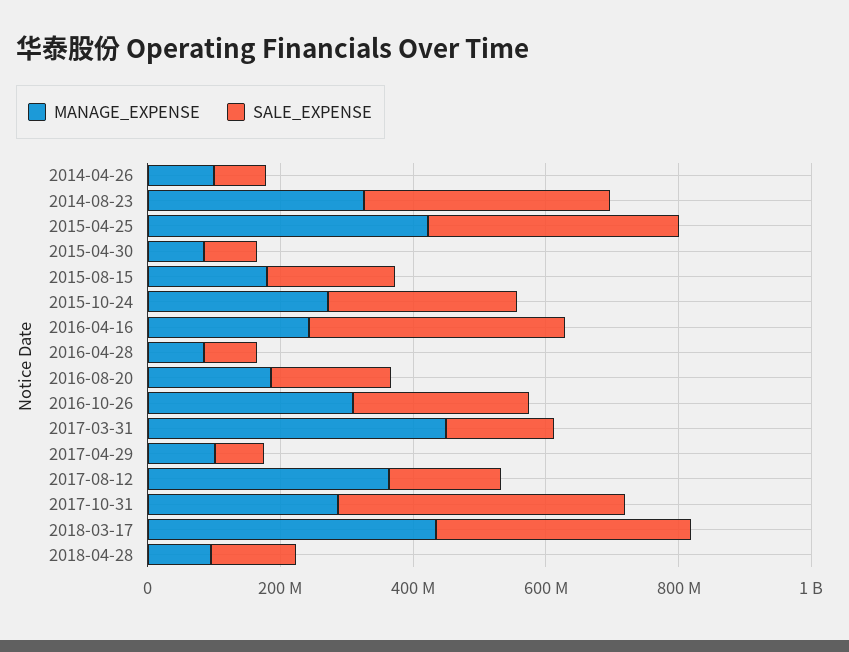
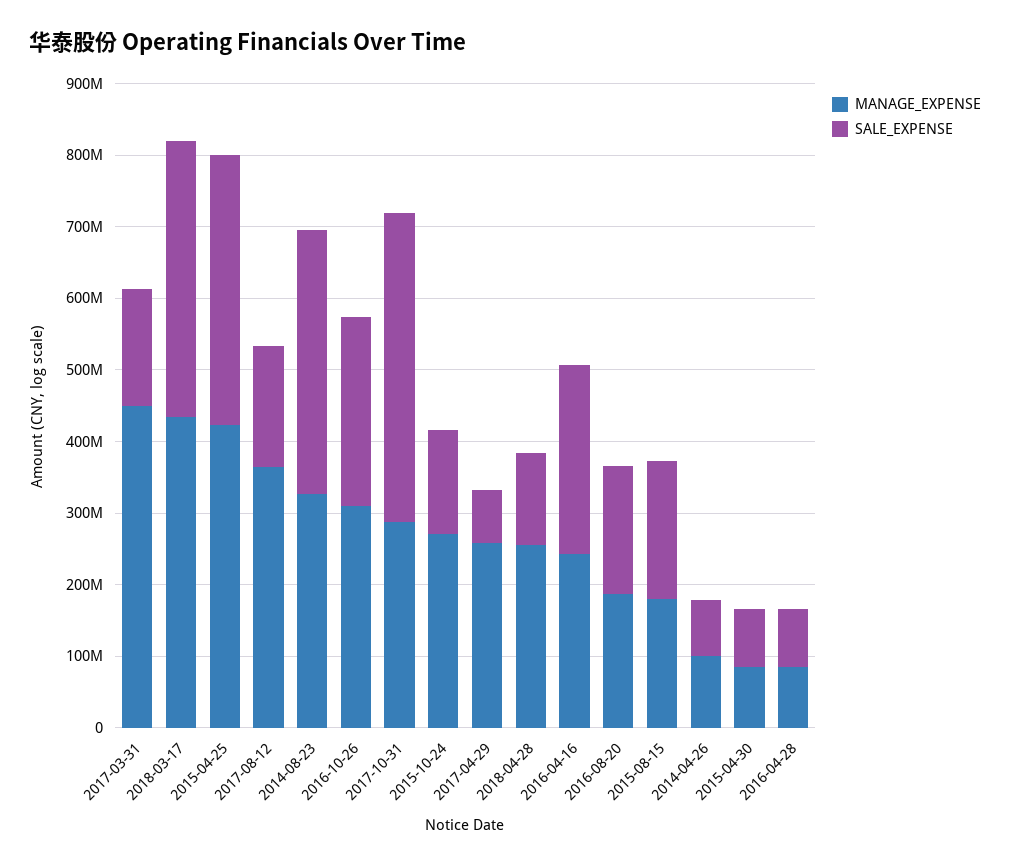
  {
    "MANAGE_EXPENSE": {
      "2014-04-26": 100000000,
      "2014-08-23": 320000000,
      "2015-04-25": 420000000,
      "2015-04-30": 80000000,
      "2015-08-15": 180000000,
      "2015-10-24": 280000000,
      "2016-04-16": 240000000,
      "2016-04-28": 80000000,
      "2016-08-20": 180000000,
      "2016-10-26": 320000000,
      "2017-03-31": 440000000,
-     "2017-04-29": 100000000,
+     "2017-04-29": 260000000,
      "2017-08-12": 360000000,
      "2017-10-31": 280000000,
      "2018-03-17": 440000000,
-     "2018-04-28": 100000000
+     "2018-04-28": 260000000
    },
    "SALE_EXPENSE": {
      "2014-04-26": 80000000,
      "2014-08-23": 380000000,
      "2015-04-25": 380000000,
      "2015-04-30": 80000000,
      "2015-08-15": 200000000,
-     "2015-10-24": 300000000,
+     "2015-10-24": 140000000,
-     "2016-04-16": 400000000,
+     "2016-04-16": 260000000,
      "2016-04-28": 80000000,
      "2016-08-20": 180000000,
      "2016-10-26": 260000000,
      "2017-03-31": 160000000,
      "2017-04-29": 80000000,
      "2017-08-12": 160000000,
      "2017-10-31": 440000000,
      "2018-03-17": 380000000,
      "2018-04-28": 120000000
    }
  }

